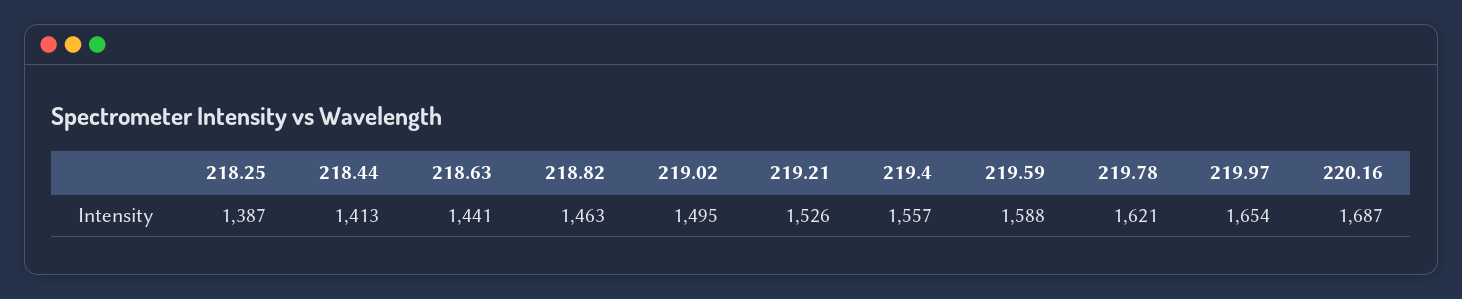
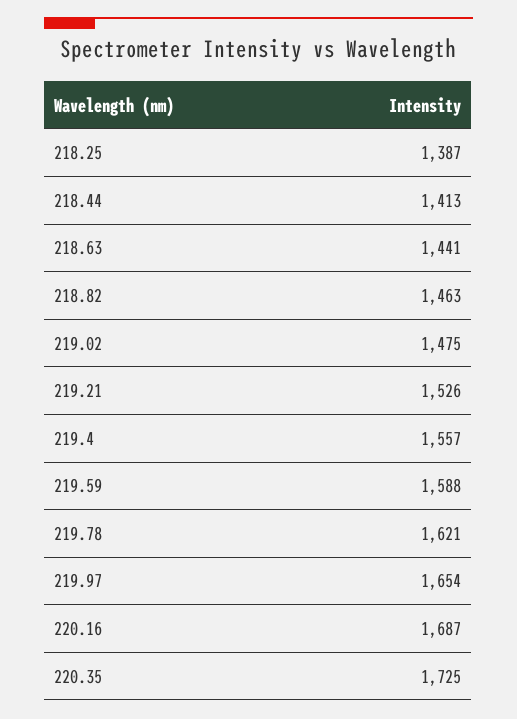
  {
    "218.25": 1387,
    "218.44": 1413,
    "218.63": 1441,
    "218.82": 1463,
-   "219.02": 1495,
+   "219.02": 1475,
    "219.21": 1526,
    "219.4": 1557,
    "219.59": 1588,
    "219.78": 1621,
    "219.97": 1654,
-   "220.16": 1687
+   "220.16": 1687,
+   "220.35": 1725
  }

